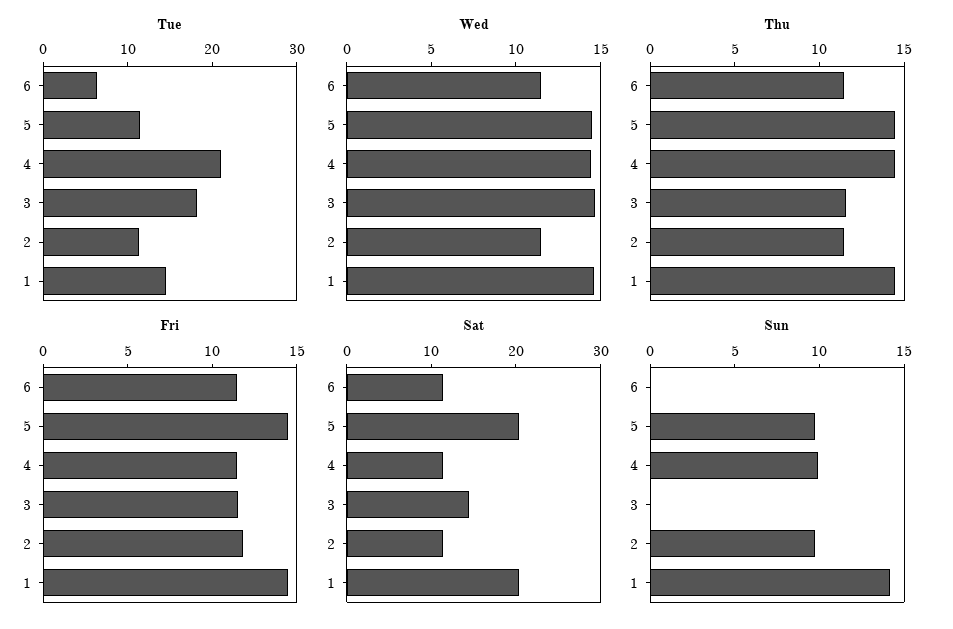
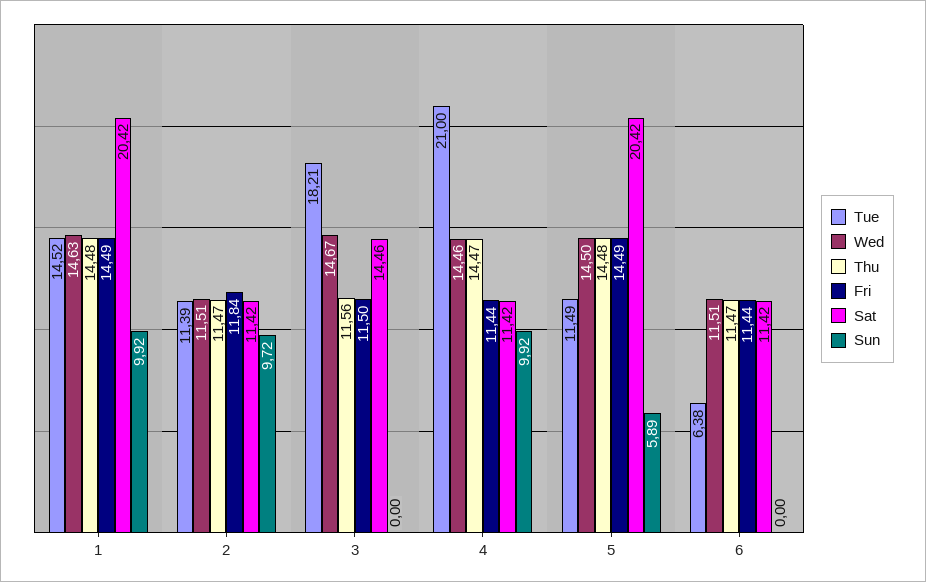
  {
    "Tue": {
      "6": 6.38,
      "5": 11.49,
      "4": 21,
      "3": 18.21,
      "2": 11.39,
      "1": 14.52
    },
    "Wed": {
      "6": 11.51,
      "5": 14.5,
      "4": 14.46,
      "3": 14.67,
      "2": 11.51,
      "1": 14.63
    },
    "Thu": {
      "6": 11.47,
      "5": 14.48,
      "4": 14.47,
      "3": 11.56,
      "2": 11.47,
      "1": 14.48
    },
    "Fri": {
      "6": 11.44,
      "5": 14.49,
      "4": 11.44,
      "3": 11.5,
      "2": 11.84,
      "1": 14.49
    },
    "Sat": {
      "6": 11.42,
      "5": 20.42,
      "4": 11.42,
      "3": 14.46,
      "2": 11.42,
      "1": 20.42
    },
    "Sun": {
      "6": 0,
-     "5": 10,
+     "5": 5.89,
      "4": 9.92,
      "3": 0,
      "2": 9.72,
-     "1": 14
+     "1": 9.92
    }
  }

